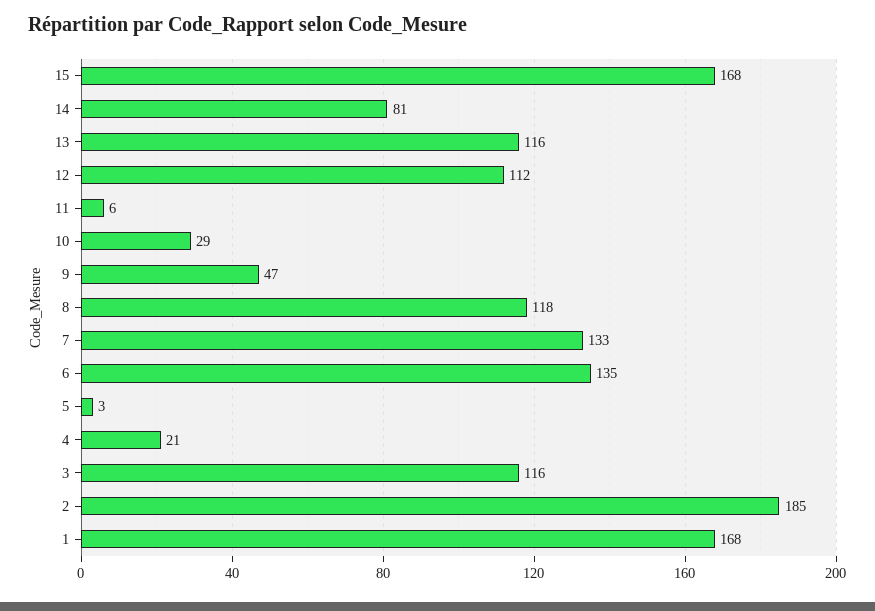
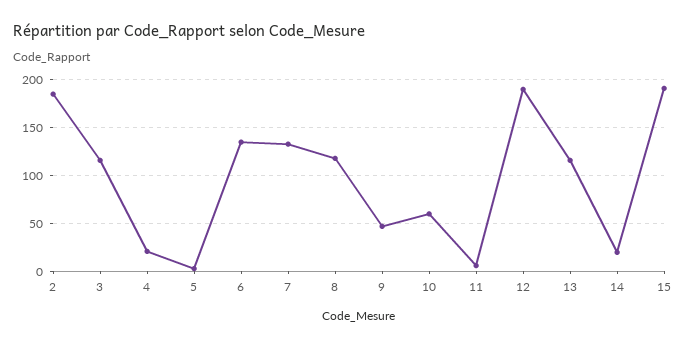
  {
-   "15": 168,
+   "15": 190,
-   "14": 81,
+   "14": 20,
    "13": 116,
-   "12": 112,
+   "12": 190,
    "11": 6,
-   "10": 29,
+   "10": 60,
    "9": 47,
    "8": 118,
    "7": 133,
    "6": 135,
    "5": 3,
    "4": 21,
    "3": 116,
-   "2": 185,
+   "2": 185
-   "1": 168
  }

